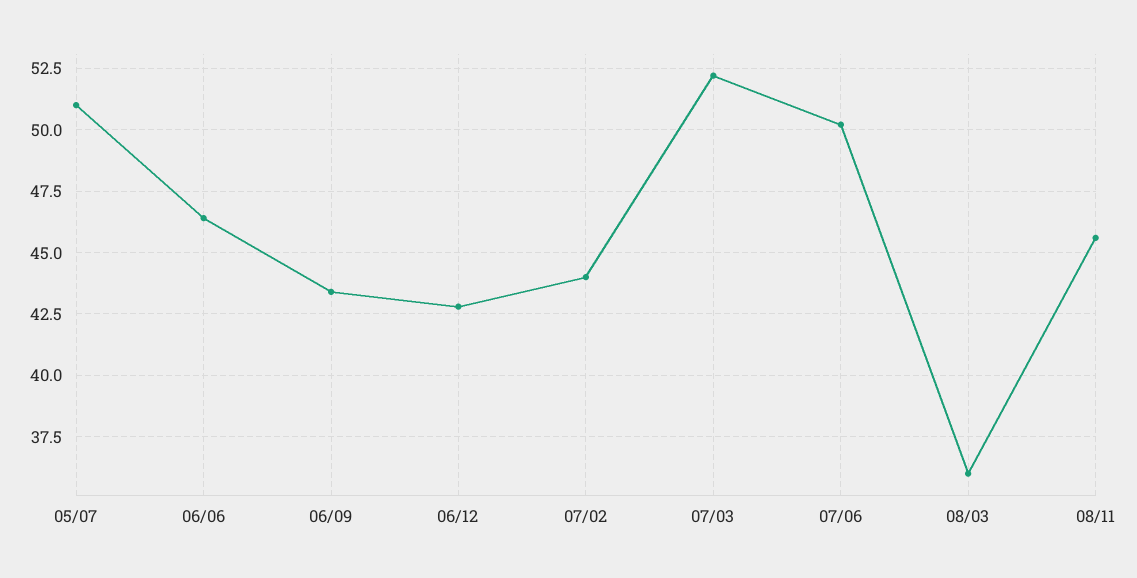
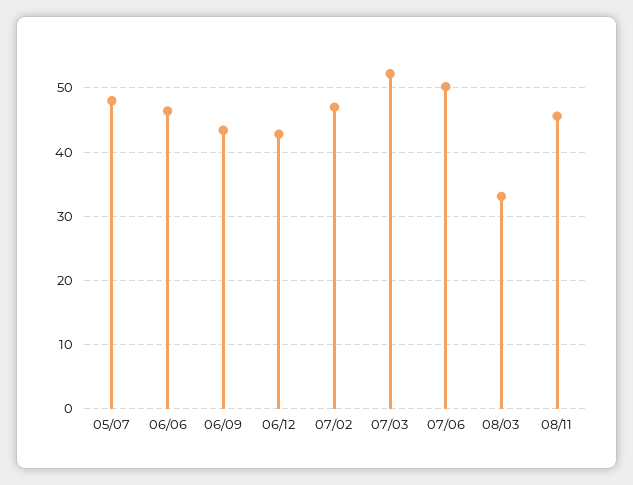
  {
-   "05/07": 51,
+   "05/07": 48,
    "06/06": 46.5,
    "06/09": 43.5,
    "06/12": 43,
-   "07/02": 44,
+   "07/02": 47,
    "07/03": 52,
    "07/06": 50,
-   "08/03": 36,
+   "08/03": 33,
    "08/11": 45.5
  }

